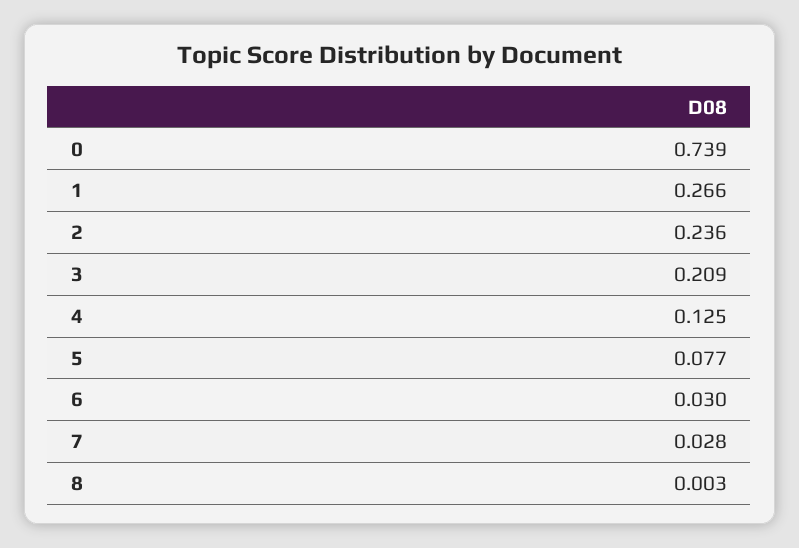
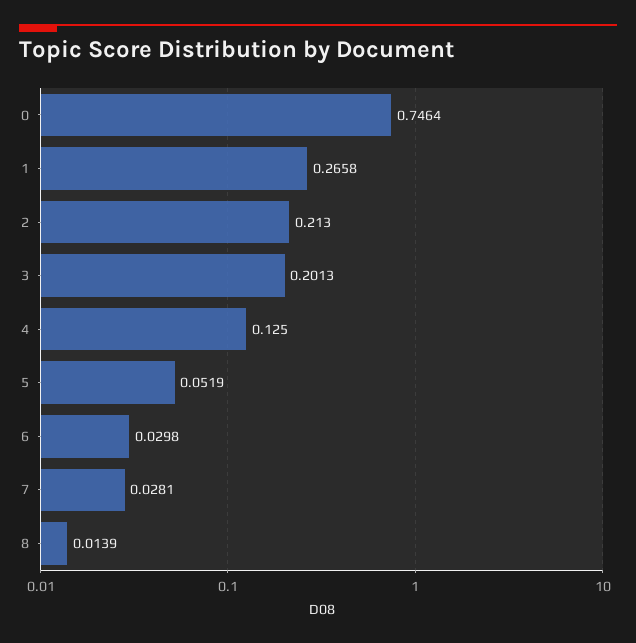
  {
-   "0": 0.739,
+   "0": 0.7464,
    "1": 0.2658,
-   "2": 0.236,
+   "2": 0.213,
-   "3": 0.209,
+   "3": 0.2013,
    "4": 0.125,
-   "5": 0.077,
+   "5": 0.0519,
    "6": 0.0298,
    "7": 0.0281,
-   "8": 0.003
+   "8": 0.0139
  }

